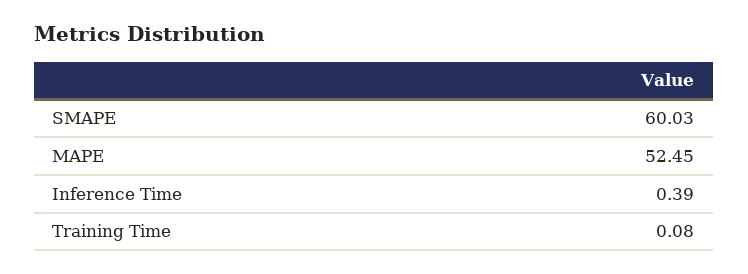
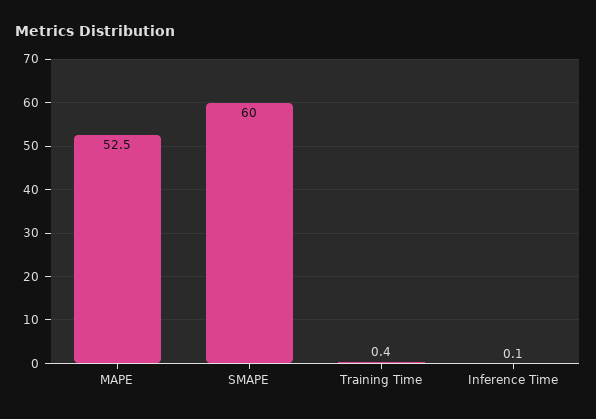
  {
    "SMAPE": 60.03,
    "MAPE": 52.45,
-   "Inference Time": 0.39,
+   "Inference Time": 0.1,
-   "Training Time": 0.08
+   "Training Time": 0.4
  }

